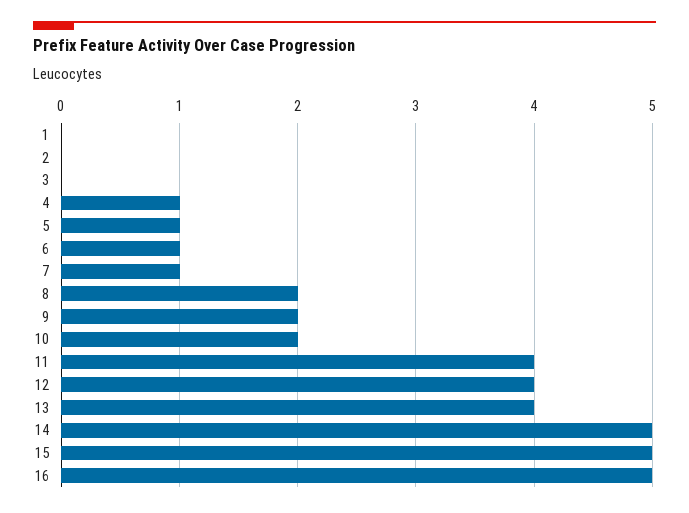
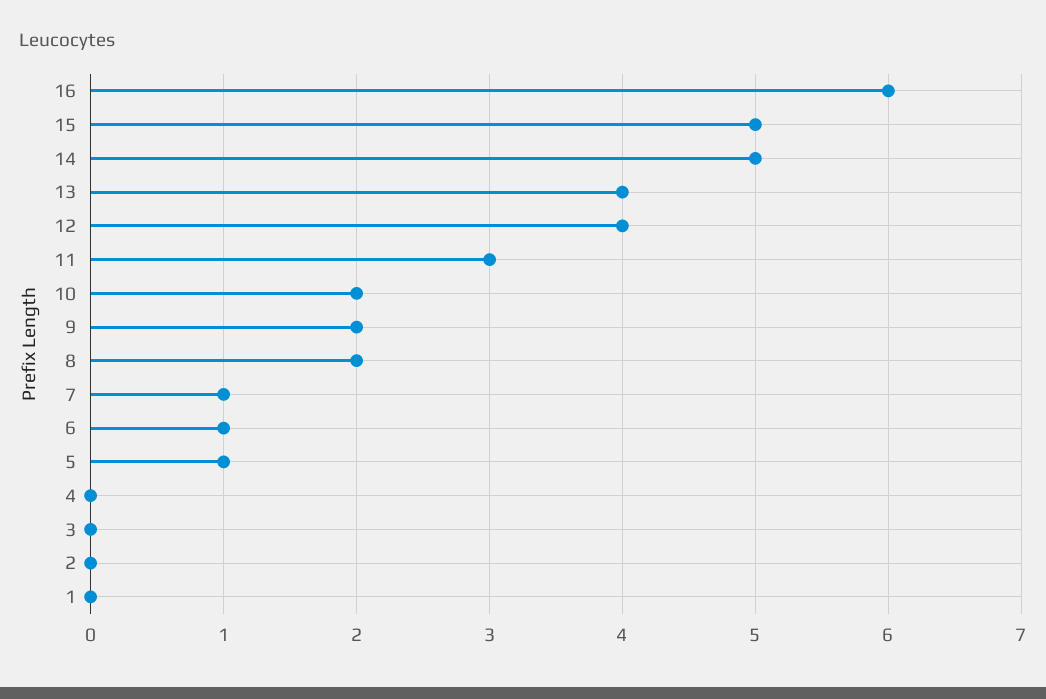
  {
    "1": 0,
    "2": 0,
    "3": 0,
-   "4": 1,
+   "4": 0,
    "5": 1,
    "6": 1,
    "7": 1,
    "8": 2,
    "9": 2,
    "10": 2,
-   "11": 4,
+   "11": 3,
    "12": 4,
    "13": 4,
    "14": 5,
    "15": 5,
-   "16": 5
+   "16": 6
  }

